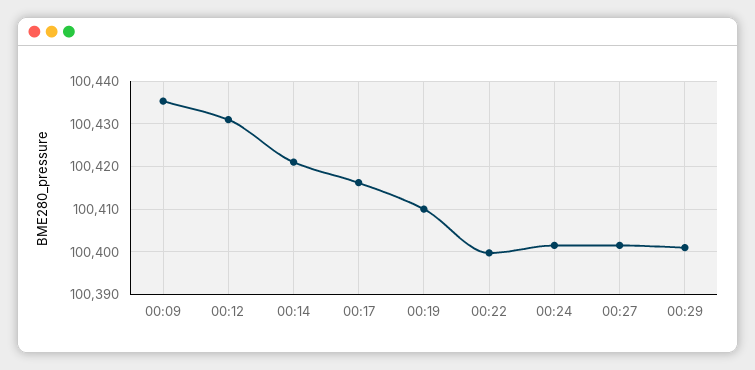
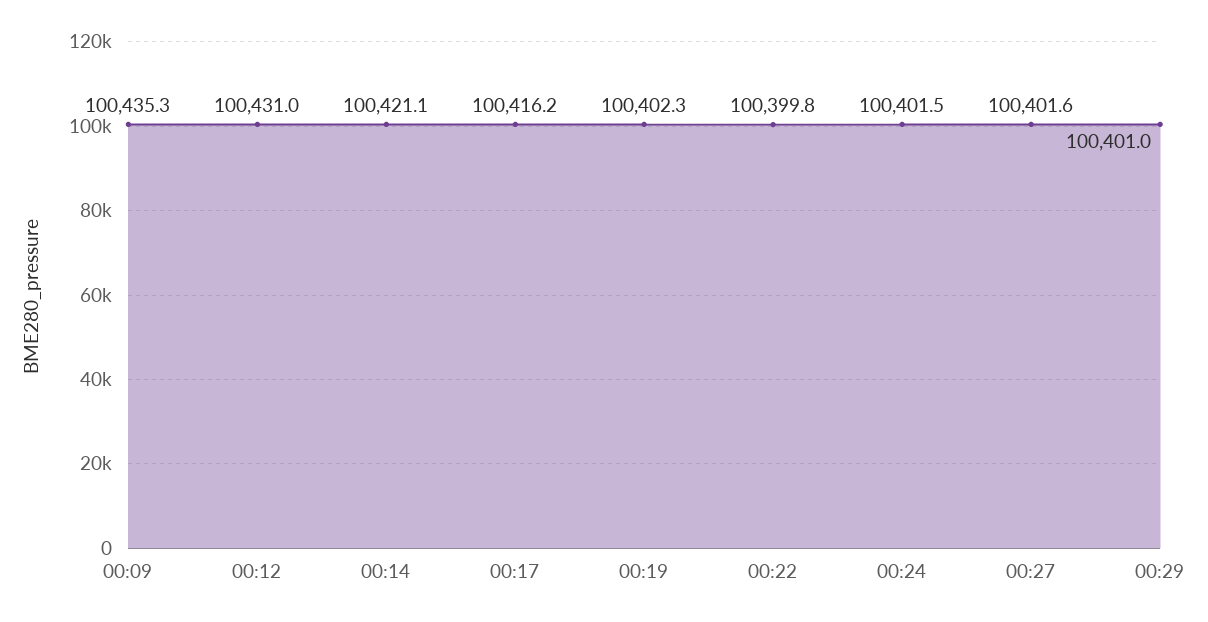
  {
    "00:09": 100435.3,
    "00:12": 100431,
    "00:14": 100421.1,
    "00:17": 100416.2,
-   "00:19": 100410,
+   "00:19": 100402.3,
    "00:22": 100399.8,
    "00:24": 100401.5,
    "00:27": 100401.6,
    "00:29": 100401
  }

